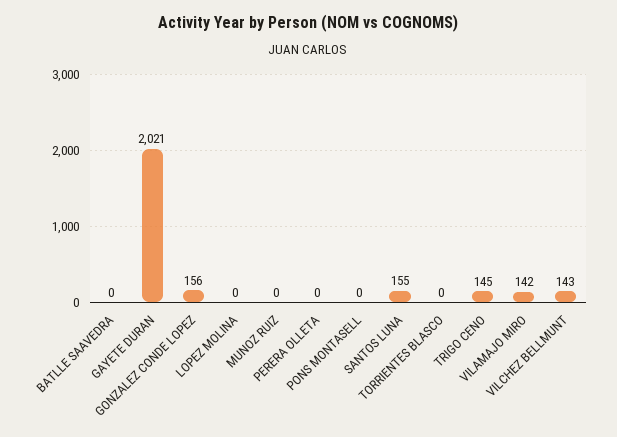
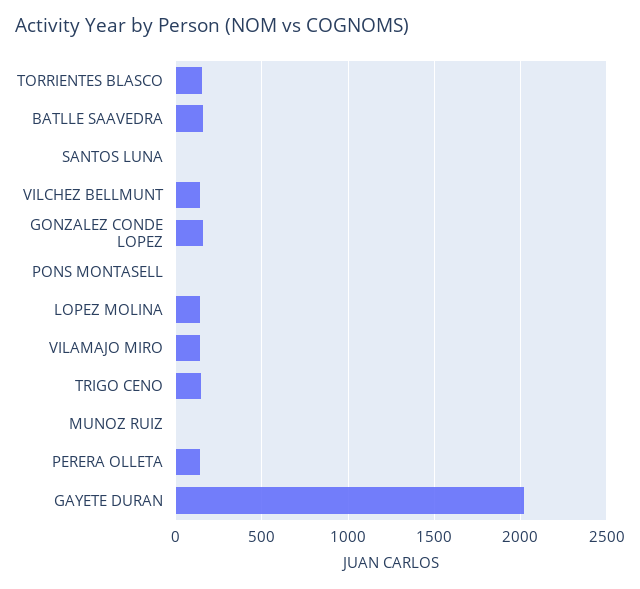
  {
-   "BATLLE SAAVEDRA": 0,
+   "BATLLE SAAVEDRA": 150,
    "GAYETE DURAN": 2021,
    "GONZALEZ CONDE LOPEZ": 156,
-   "LOPEZ MOLINA": 0,
+   "LOPEZ MOLINA": 150,
    "MUNOZ RUIZ": 0,
-   "PERERA OLLETA": 0,
+   "PERERA OLLETA": 150,
    "PONS MONTASELL": 0,
-   "SANTOS LUNA": 155,
+   "SANTOS LUNA": 0,
-   "TORRIENTES BLASCO": 0,
+   "TORRIENTES BLASCO": 150,
    "TRIGO CENO": 145,
    "VILAMAJO MIRO": 142,
    "VILCHEZ BELLMUNT": 143
  }

